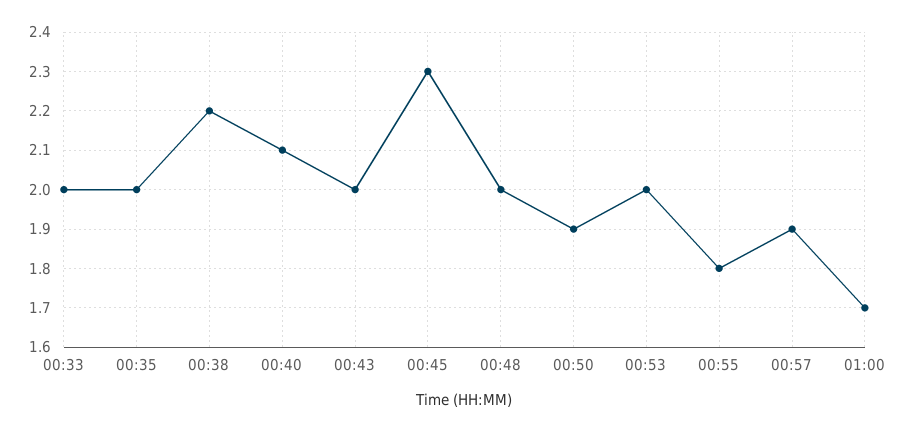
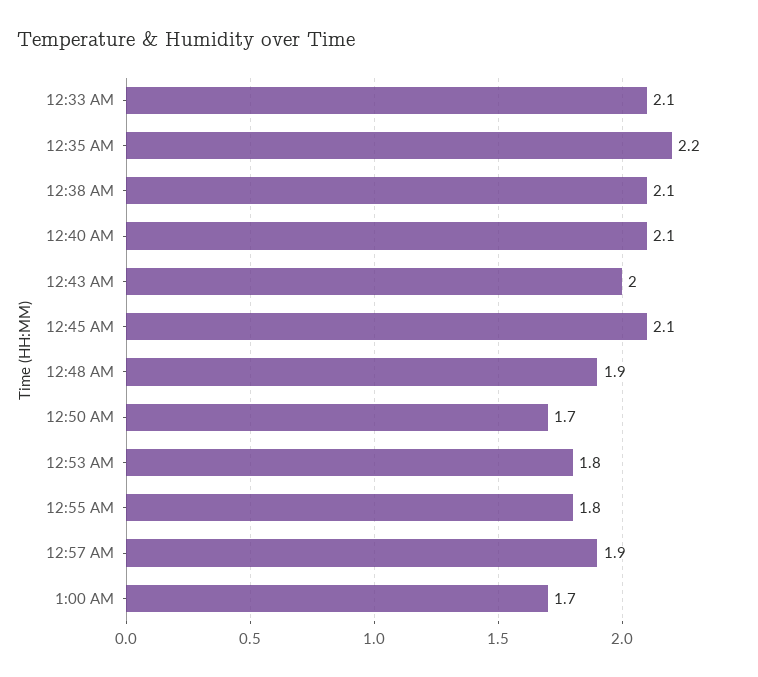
  {
-   "00:33": 2,
+   "00:33": 2.1,
-   "00:35": 2,
+   "00:35": 2.2,
-   "00:38": 2.2,
+   "00:38": 2.1,
    "00:40": 2.1,
    "00:43": 2,
-   "00:45": 2.3,
+   "00:45": 2.1,
-   "00:48": 2,
+   "00:48": 1.9,
-   "00:50": 1.9,
+   "00:50": 1.7,
-   "00:53": 2,
+   "00:53": 1.8,
    "00:55": 1.8,
    "00:57": 1.9,
    "01:00": 1.7
  }

